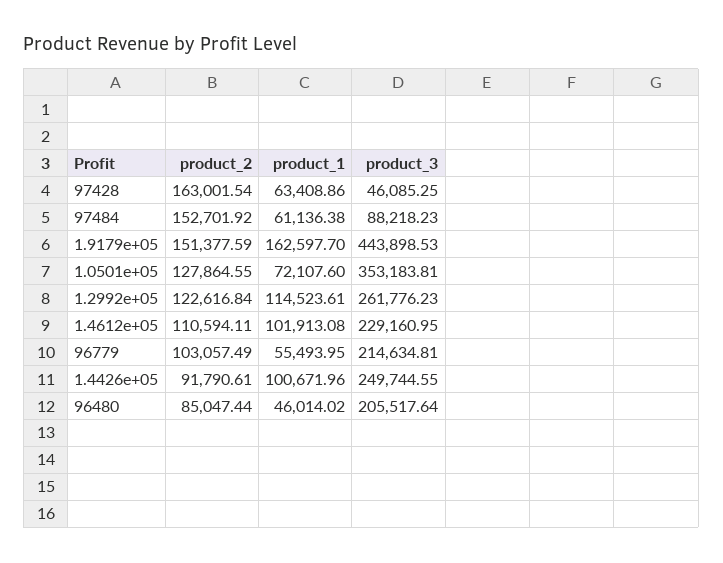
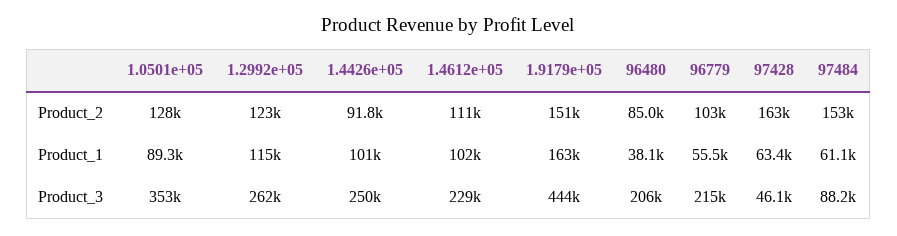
  {
    "product_2": {
      "97428": 163001.54,
      "97484": 152701.92,
      "1.9179e+05": 151377.59,
      "1.0501e+05": 127864.55,
      "1.2992e+05": 122616.84,
      "1.4612e+05": 110594.11,
      "96779": 103057.49,
      "1.4426e+05": 91790.61,
      "96480": 85047.44
    },
    "product_1": {
      "97428": 63408.86,
      "97484": 61136.38,
      "1.9179e+05": 162597.7,
-     "1.0501e+05": 72107.6,
+     "1.0501e+05": 89300,
      "1.2992e+05": 114523.61,
      "1.4612e+05": 101913.08,
      "96779": 55493.95,
      "1.4426e+05": 100671.96,
-     "96480": 46014.02
+     "96480": 38100
    },
    "product_3": {
      "97428": 46085.25,
      "97484": 88218.23,
      "1.9179e+05": 443898.53,
      "1.0501e+05": 353183.81,
      "1.2992e+05": 261776.23,
      "1.4612e+05": 229160.95,
      "96779": 214634.81,
      "1.4426e+05": 249744.55,
      "96480": 205517.64
    }
  }

